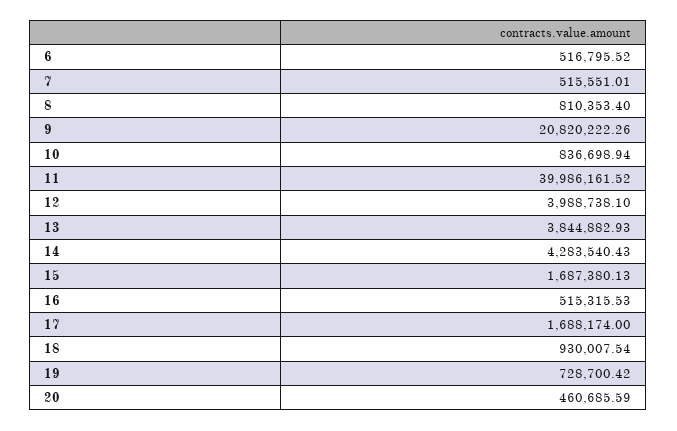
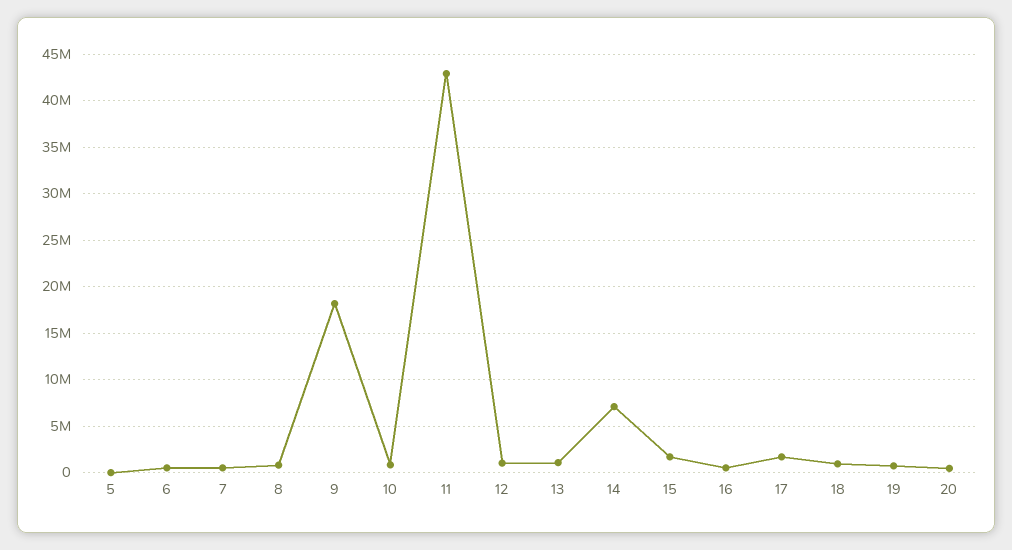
  {
    "6": 516795.52,
    "7": 515551.01,
    "8": 810353.4,
-   "9": 20820222.26,
+   "9": 18000000,
    "10": 836698.94,
-   "11": 39986161.52,
+   "11": 43000000,
-   "12": 3988738.1,
+   "12": 1000000,
-   "13": 3844882.93,
+   "13": 1000000,
-   "14": 4283540.43,
+   "14": 7000000,
    "15": 1687380.13,
    "16": 515315.53,
    "17": 1688174,
    "18": 930007.54,
    "19": 728700.42,
-   "20": 460685.59
+   "20": 460685.59,
+   "5": 0
  }

